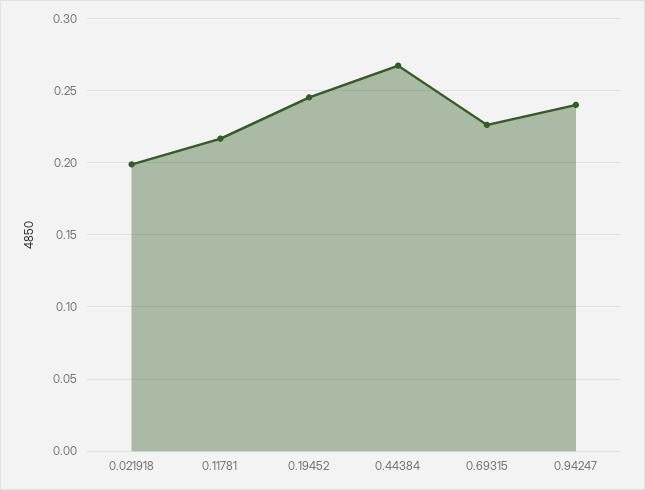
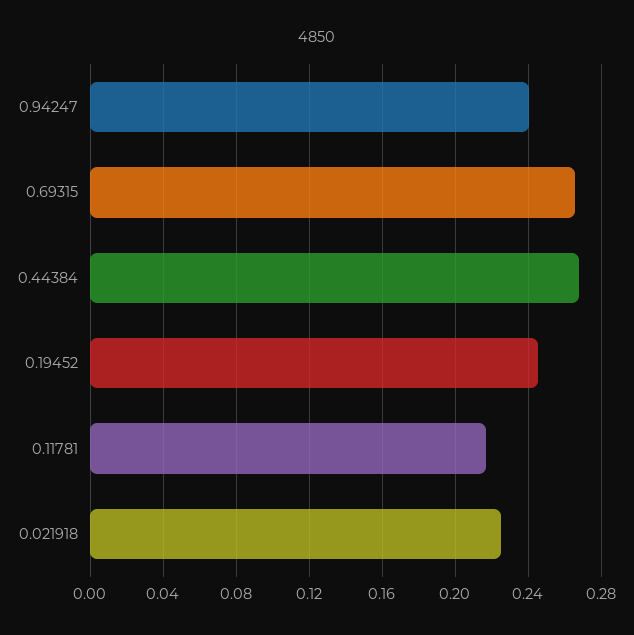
  {
-   "0.021918": 0.2,
+   "0.021918": 0.225,
    "0.11781": 0.215,
    "0.19452": 0.245,
    "0.44384": 0.27,
-   "0.69315": 0.225,
+   "0.69315": 0.265,
    "0.94247": 0.24
  }

